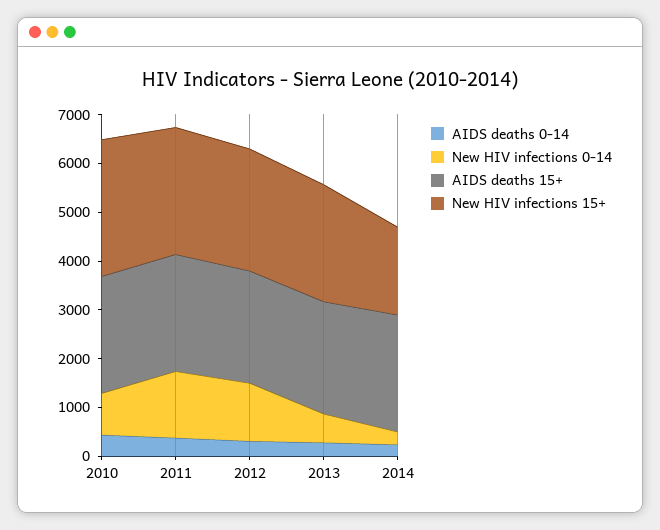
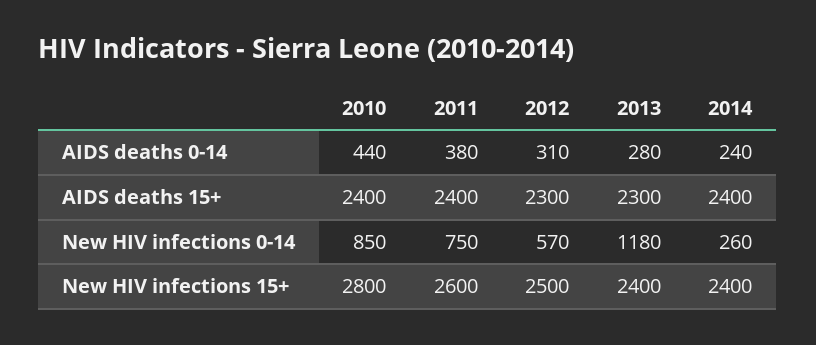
  {
    "AIDS deaths 0-14": {
      "2010": 440,
      "2011": 380,
      "2012": 310,
      "2013": 280,
      "2014": 240
    },
    "New HIV infections 0-14": {
      "2010": 850,
-     "2011": 1400,
+     "2011": 750,
-     "2012": 1200,
+     "2012": 570,
-     "2013": 600,
+     "2013": 1180,
      "2014": 260
    },
    "AIDS deaths 15+": {
      "2010": 2400,
      "2011": 2400,
      "2012": 2300,
      "2013": 2300,
      "2014": 2400
    },
    "New HIV infections 15+": {
      "2010": 2800,
      "2011": 2600,
      "2012": 2500,
      "2013": 2400,
-     "2014": 1800
+     "2014": 2400
    }
  }

